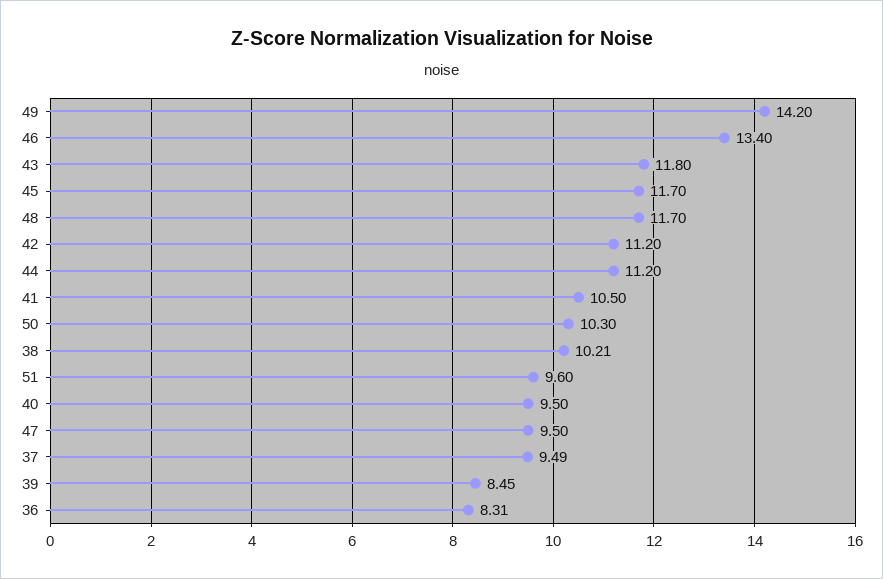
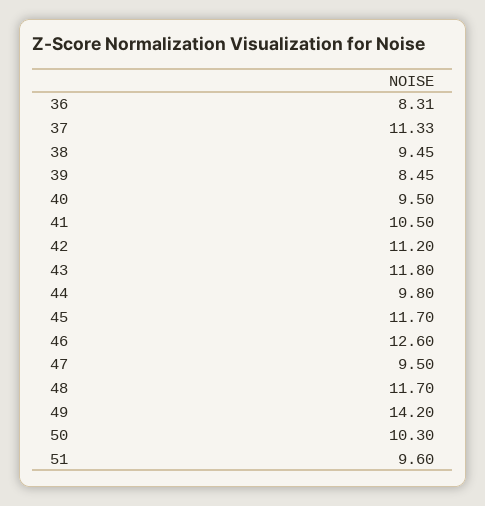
  {
    "49": 14.2,
-   "46": 13.4,
+   "46": 12.6,
    "43": 11.8,
    "45": 11.7,
    "48": 11.7,
    "42": 11.2,
-   "44": 11.2,
+   "44": 9.8,
    "41": 10.5,
    "50": 10.3,
-   "38": 10.21,
+   "38": 9.45,
    "51": 9.6,
    "40": 9.5,
    "47": 9.5,
-   "37": 9.49,
+   "37": 11.33,
    "39": 8.45,
    "36": 8.31
  }

